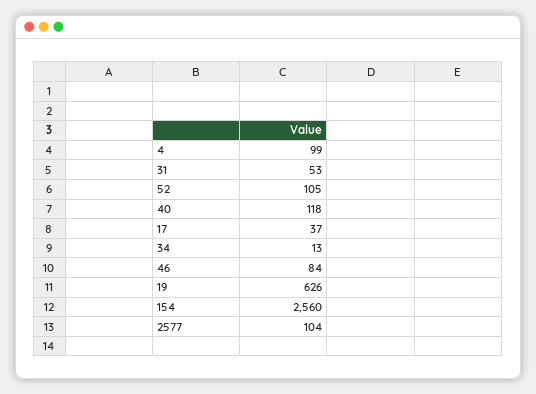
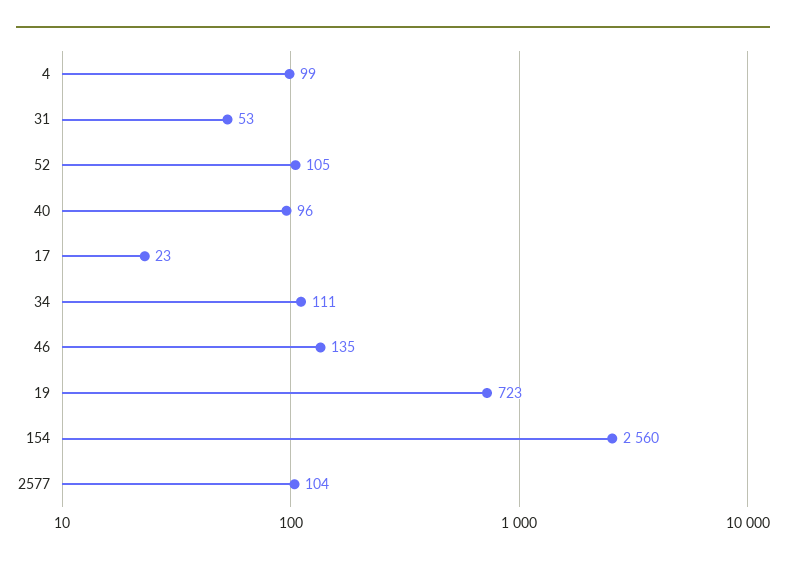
  {
    "4": 99,
    "31": 53,
    "52": 105,
-   "40": 118,
+   "40": 96,
-   "17": 37,
+   "17": 23,
-   "34": 13,
+   "34": 111,
-   "46": 84,
+   "46": 135,
-   "19": 626,
+   "19": 723,
    "154": 2560,
    "2577": 104
  }

